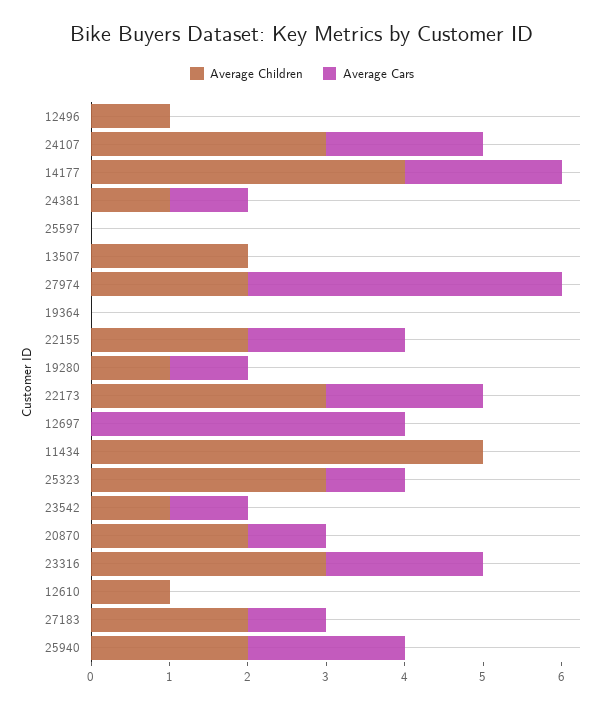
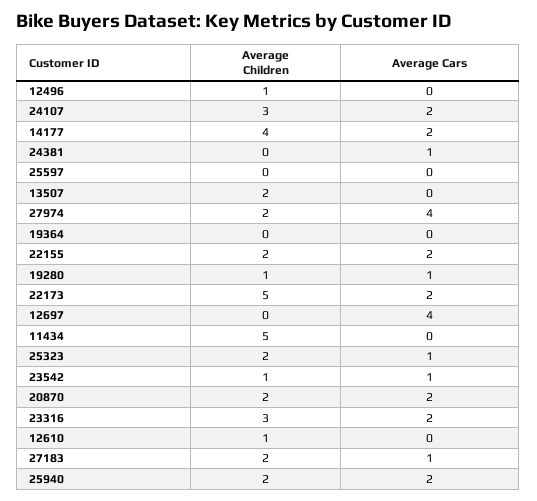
  {
    "Average Children": {
      "12496": 1,
      "24107": 3,
      "14177": 4,
-     "24381": 1,
+     "24381": 0,
      "25597": 0,
      "13507": 2,
      "27974": 2,
      "19364": 0,
      "22155": 2,
      "19280": 1,
-     "22173": 3,
+     "22173": 5,
      "12697": 0,
      "11434": 5,
-     "25323": 3,
+     "25323": 2,
      "23542": 1,
      "20870": 2,
      "23316": 3,
      "12610": 1,
      "27183": 2,
      "25940": 2
    },
    "Average Cars": {
      "12496": 0,
      "24107": 2,
      "14177": 2,
      "24381": 1,
      "25597": 0,
      "13507": 0,
      "27974": 4,
      "19364": 0,
      "22155": 2,
      "19280": 1,
      "22173": 2,
      "12697": 4,
      "11434": 0,
      "25323": 1,
      "23542": 1,
-     "20870": 1,
+     "20870": 2,
      "23316": 2,
      "12610": 0,
      "27183": 1,
      "25940": 2
    }
  }

